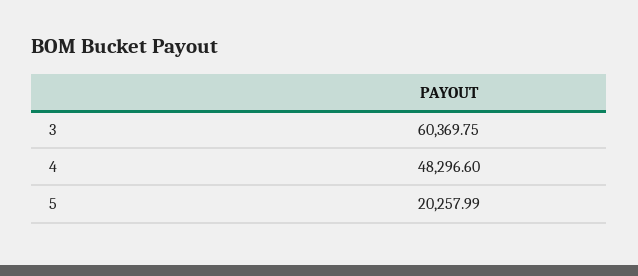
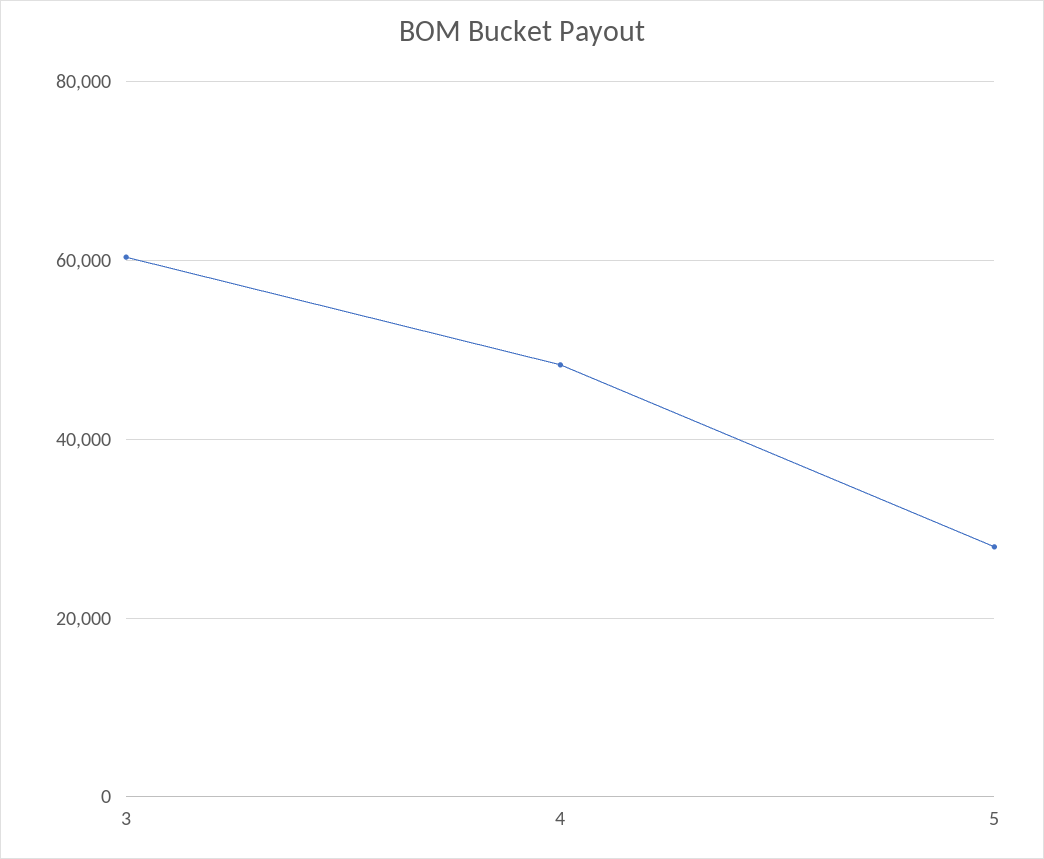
  {
    "3": 60369.75,
    "4": 48296.6,
-   "5": 20257.99
+   "5": 28000
  }

